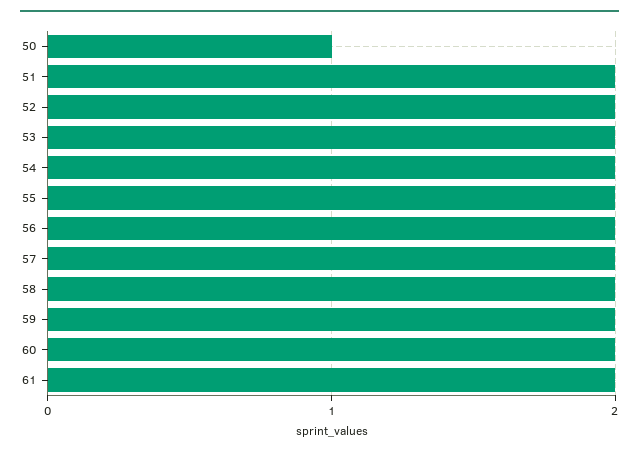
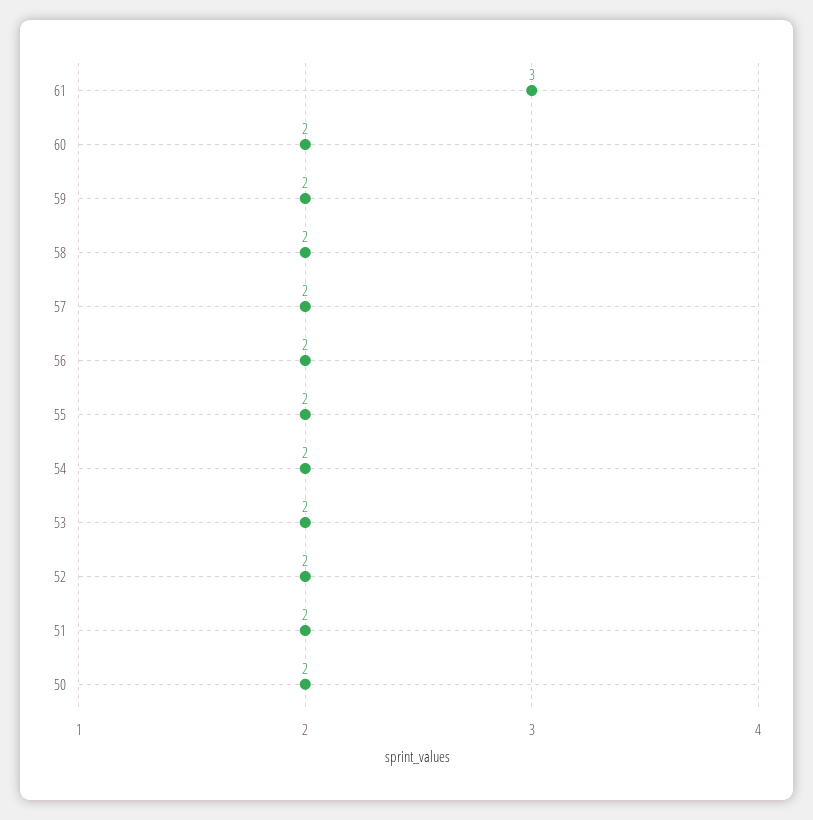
  {
-   "50": 1,
+   "50": 2,
    "51": 2,
    "52": 2,
    "53": 2,
    "54": 2,
    "55": 2,
    "56": 2,
    "57": 2,
    "58": 2,
    "59": 2,
    "60": 2,
-   "61": 2
+   "61": 3
  }

